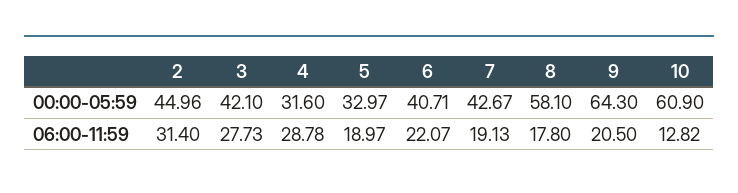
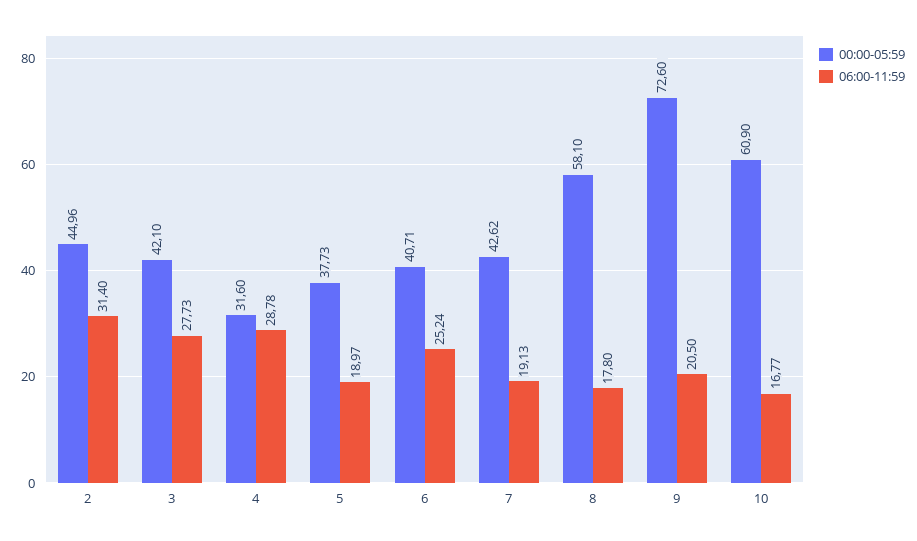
  {
    "00:00-05:59": {
      "2": 44.96,
      "3": 42.1,
      "4": 31.6,
-     "5": 32.97,
+     "5": 37.73,
      "6": 40.71,
-     "7": 42.67,
+     "7": 42.62,
      "8": 58.1,
-     "9": 64.3,
+     "9": 72.6,
      "10": 60.9
    },
    "06:00-11:59": {
      "2": 31.4,
      "3": 27.73,
      "4": 28.78,
      "5": 18.97,
-     "6": 22.07,
+     "6": 25.24,
      "7": 19.13,
      "8": 17.8,
      "9": 20.5,
-     "10": 12.82
+     "10": 16.77
    }
  }

